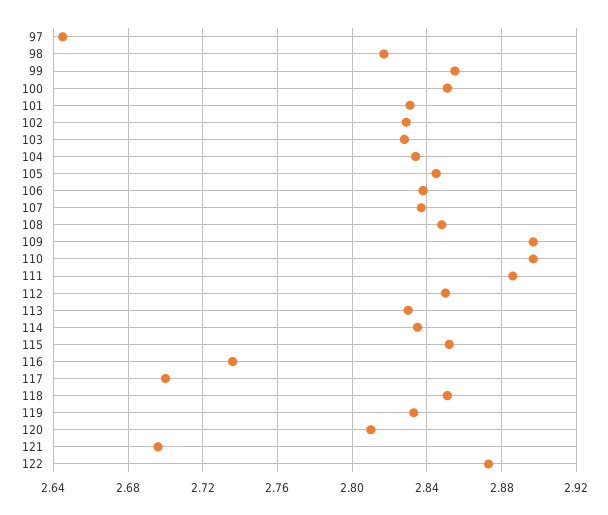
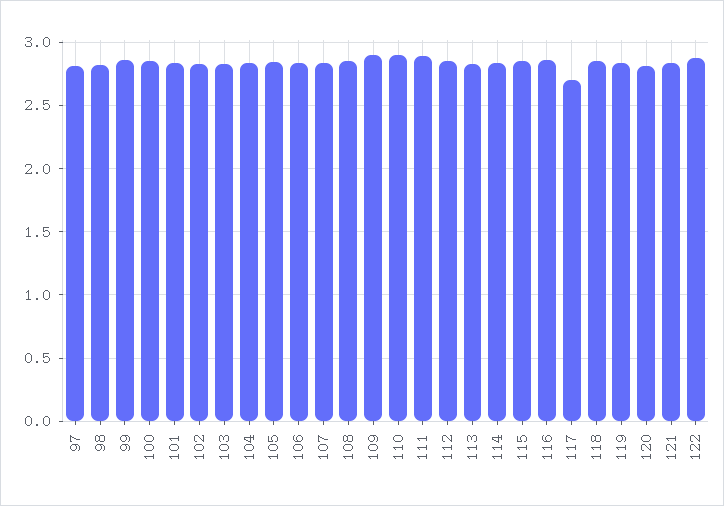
  {
-   "97": 2.645,
+   "97": 2.8,
    "98": 2.815,
    "99": 2.855,
    "100": 2.85,
    "101": 2.83,
    "102": 2.83,
    "103": 2.83,
    "104": 2.835,
    "105": 2.845,
    "106": 2.84,
    "107": 2.835,
    "108": 2.85,
    "109": 2.895,
    "110": 2.895,
    "111": 2.885,
    "112": 2.85,
    "113": 2.83,
    "114": 2.835,
    "115": 2.85,
-   "116": 2.735,
+   "116": 2.85,
    "117": 2.7,
    "118": 2.85,
    "119": 2.835,
    "120": 2.81,
-   "121": 2.695,
+   "121": 2.85,
    "122": 2.875
  }

